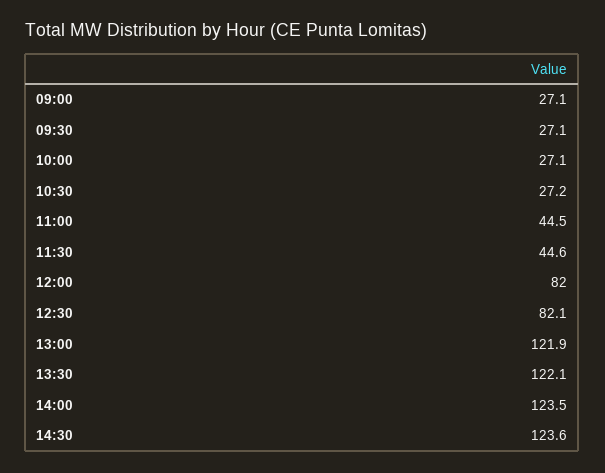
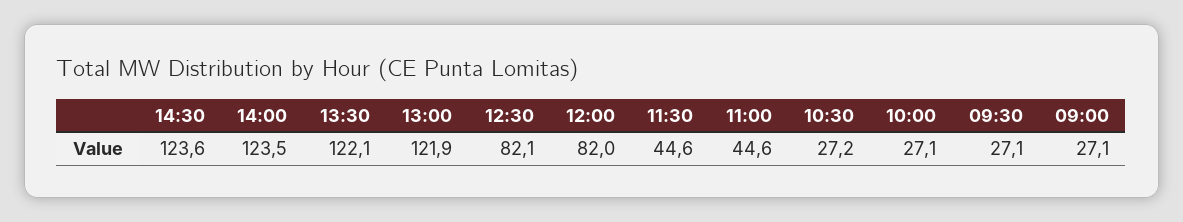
  {
    "09:00": 27.1,
    "09:30": 27.1,
    "10:00": 27.1,
    "10:30": 27.2,
-   "11:00": 44.5,
+   "11:00": 44.6,
    "11:30": 44.6,
    "12:00": 82,
    "12:30": 82.1,
    "13:00": 121.9,
    "13:30": 122.1,
    "14:00": 123.5,
    "14:30": 123.6
  }

